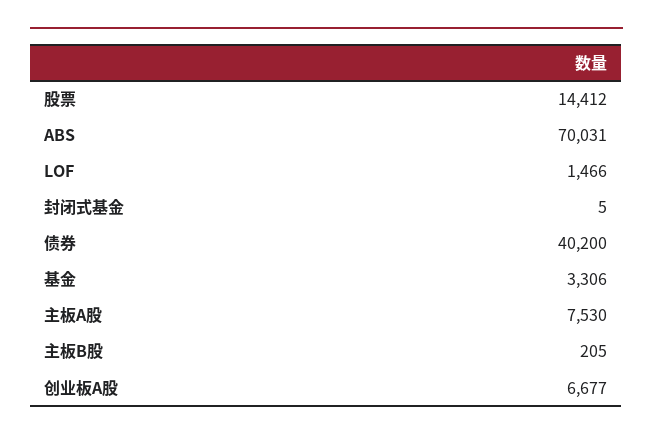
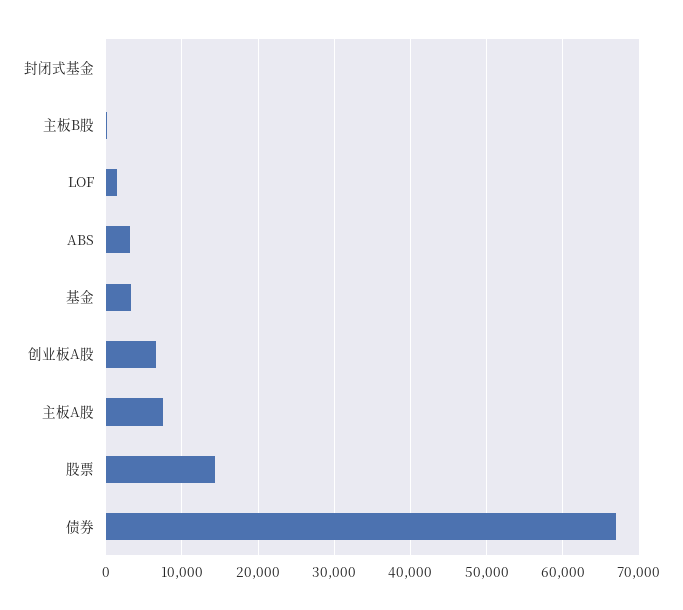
  {
    "股票": 14412,
-   "ABS": 70031,
+   "ABS": 3000,
    "LOF": 1466,
    "封闭式基金": 5,
-   "债券": 40200,
+   "债券": 67000,
    "基金": 3306,
    "主板A股": 7530,
    "主板B股": 205,
    "创业板A股": 6677
  }

